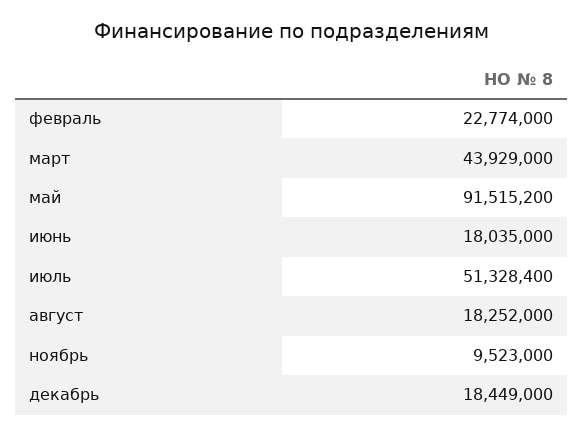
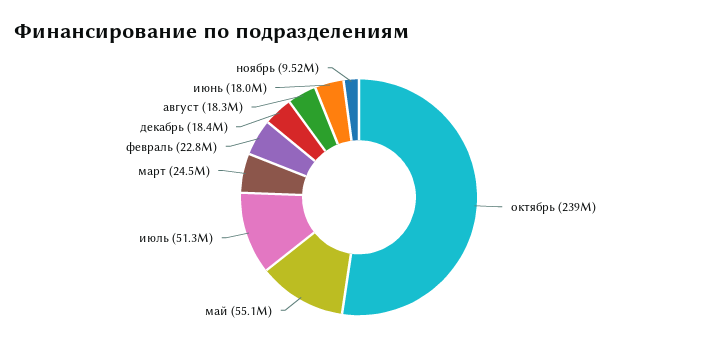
  {
    "февраль": 22774000,
-   "март": 43929000,
+   "март": 24500000,
-   "май": 91515200,
+   "май": 55100000,
    "июнь": 18035000,
    "июль": 51328400,
    "август": 18252000,
    "ноябрь": 9523000,
-   "декабрь": 18449000
+   "декабрь": 18449000,
+   "октябрь": 239000000
  }

